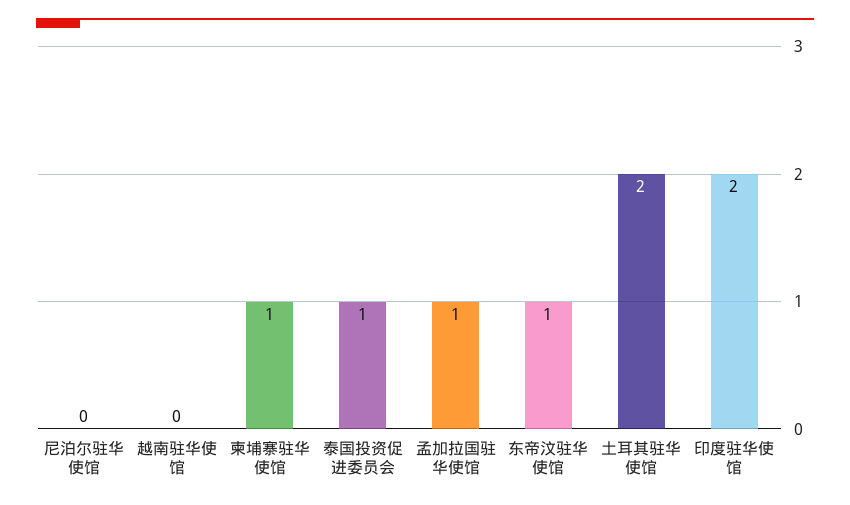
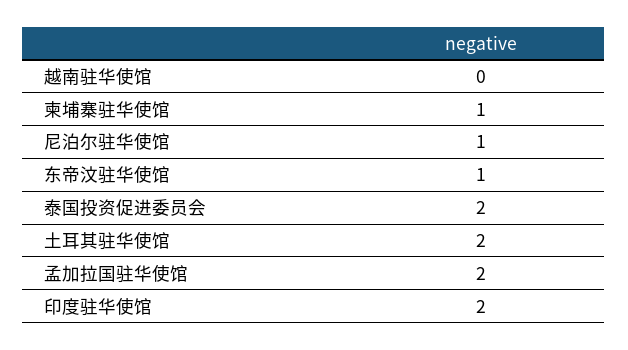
  {
-   "尼泊尔驻华使馆": 0,
+   "尼泊尔驻华使馆": 1,
    "越南驻华使馆": 0,
    "柬埔寨驻华使馆": 1,
-   "泰国投资促进委员会": 1,
+   "泰国投资促进委员会": 2,
-   "孟加拉国驻华使馆": 1,
+   "孟加拉国驻华使馆": 2,
    "东帝汶驻华使馆": 1,
    "土耳其驻华使馆": 2,
    "印度驻华使馆": 2
  }

